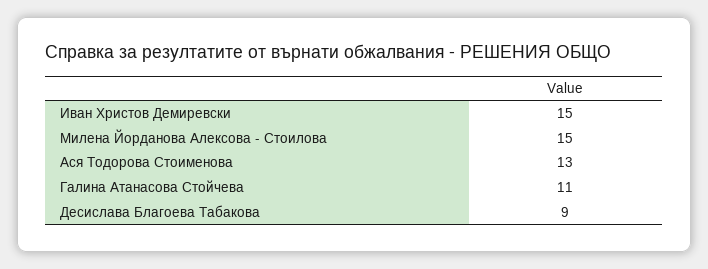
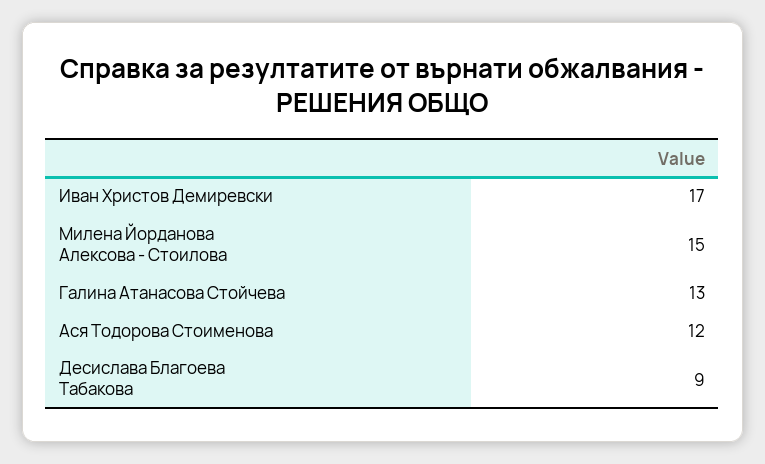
  {
-   "Иван Христов Демиревски": 15,
+   "Иван Христов Демиревски": 17,
    "Милена Йорданова Алексова - Стоилова": 15,
-   "Ася Тодорова Стоименова": 13,
+   "Ася Тодорова Стоименова": 12,
-   "Галина Атанасова Стойчева": 11,
+   "Галина Атанасова Стойчева": 13,
    "Десислава Благоева Табакова": 9
  }

